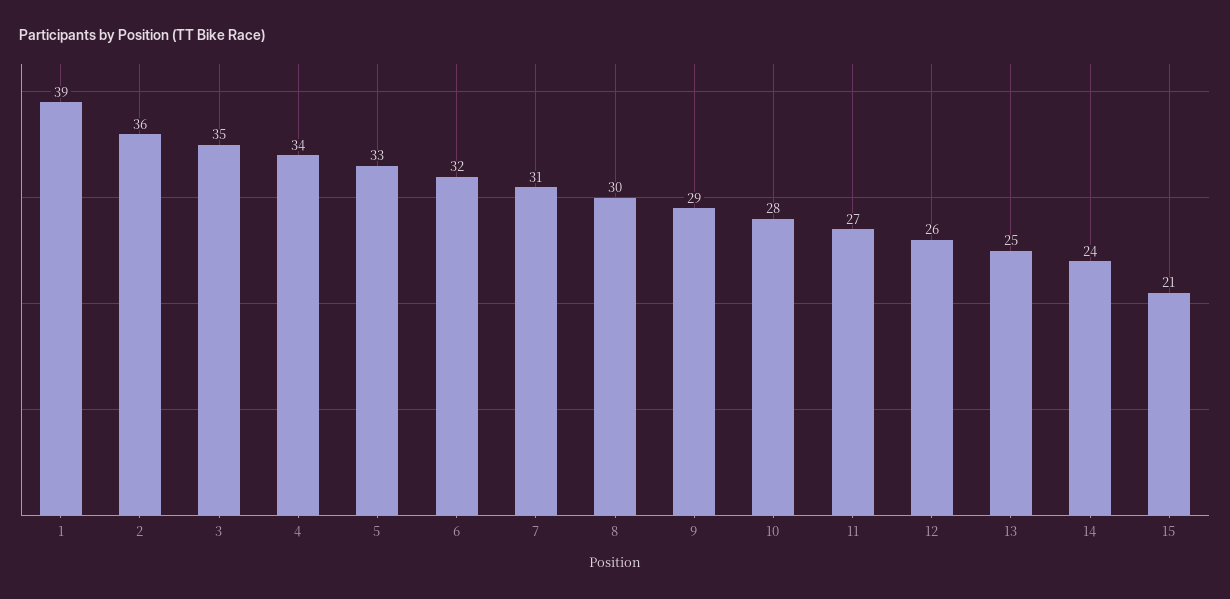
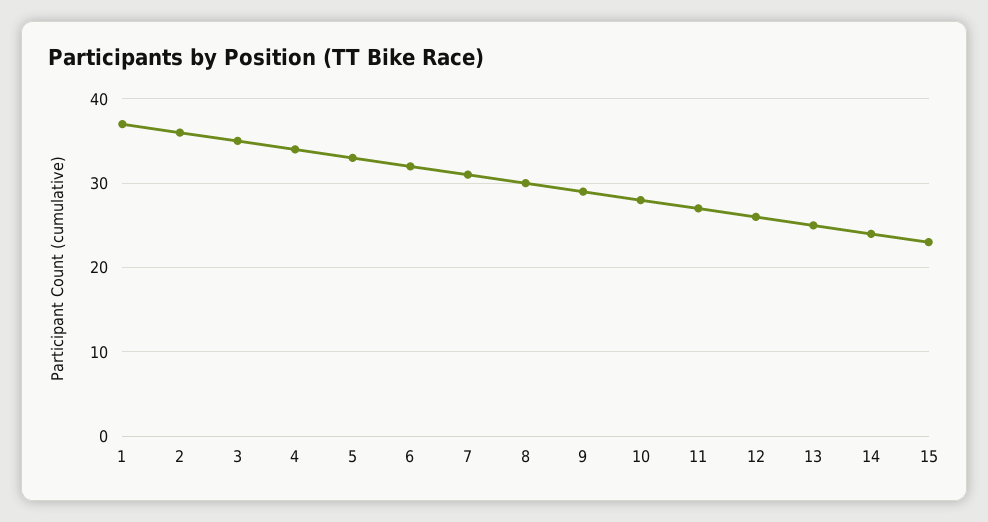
  {
-   "1": 39,
+   "1": 37,
    "2": 36,
    "3": 35,
    "4": 34,
    "5": 33,
    "6": 32,
    "7": 31,
    "8": 30,
    "9": 29,
    "10": 28,
    "11": 27,
    "12": 26,
    "13": 25,
    "14": 24,
-   "15": 21
+   "15": 23
  }

